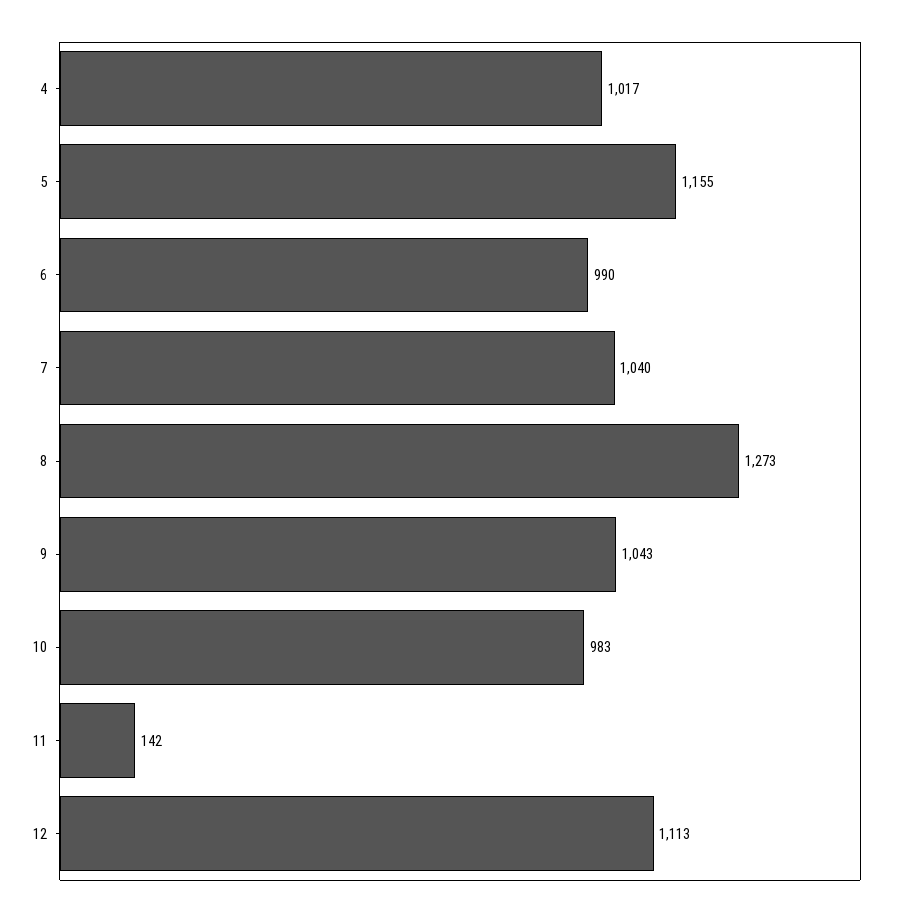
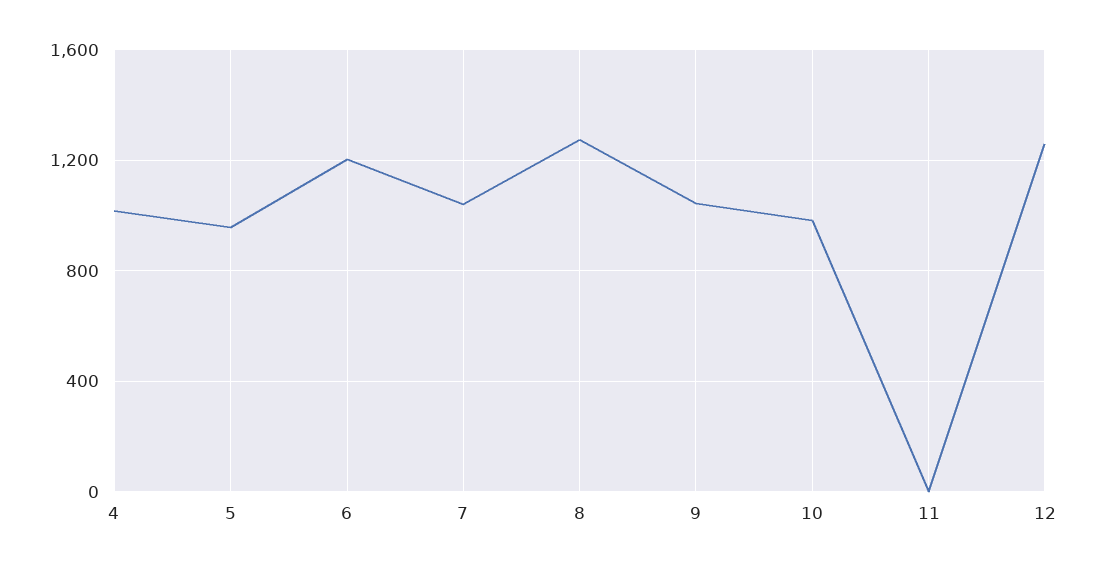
  {
    "4": 1017,
-   "5": 1155,
+   "5": 950,
-   "6": 990,
+   "6": 1200,
    "7": 1040,
    "8": 1273,
    "9": 1043,
    "10": 983,
-   "11": 142,
+   "11": 0,
-   "12": 1113
+   "12": 1250
  }

